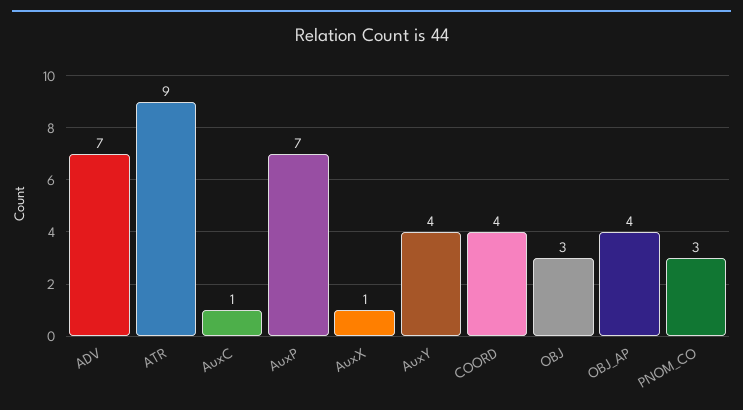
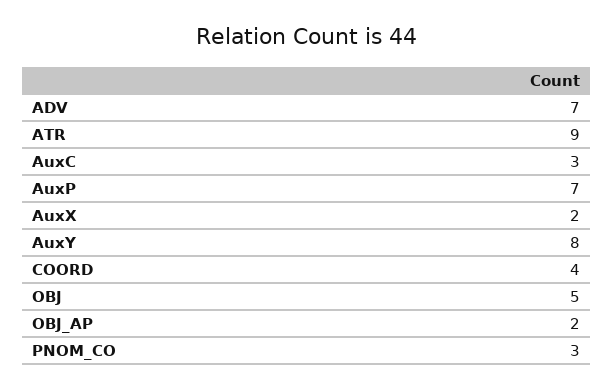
  {
    "ADV": 7,
    "ATR": 9,
-   "AuxC": 1,
+   "AuxC": 3,
    "AuxP": 7,
-   "AuxX": 1,
+   "AuxX": 2,
-   "AuxY": 4,
+   "AuxY": 8,
    "COORD": 4,
-   "OBJ": 3,
+   "OBJ": 5,
-   "OBJ_AP": 4,
+   "OBJ_AP": 2,
    "PNOM_CO": 3
  }

